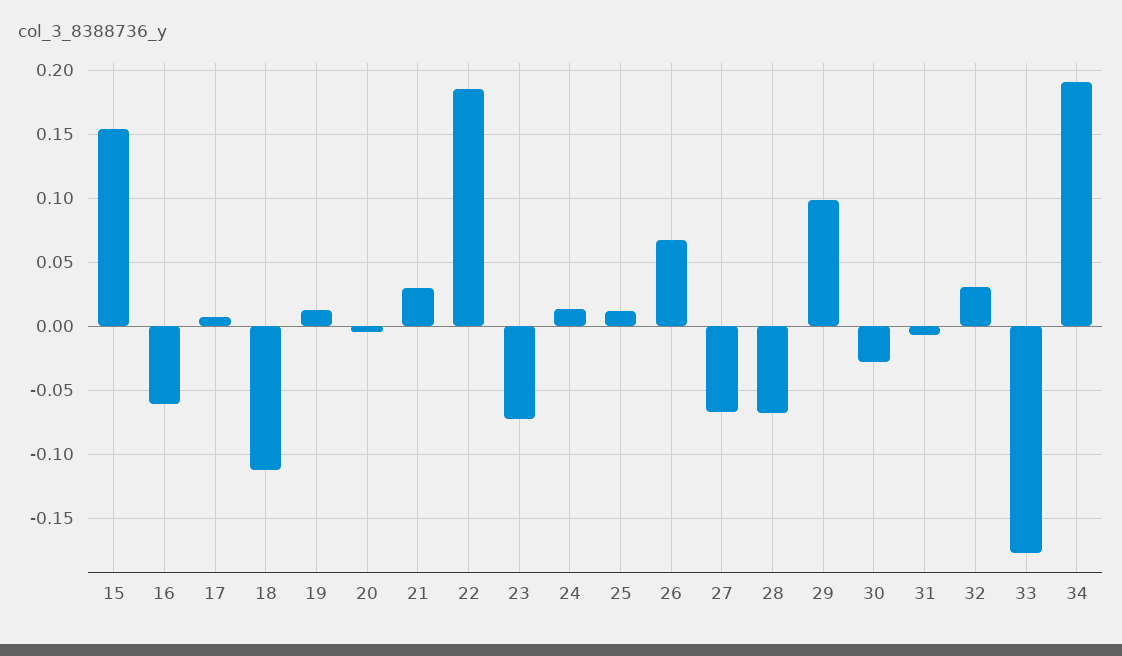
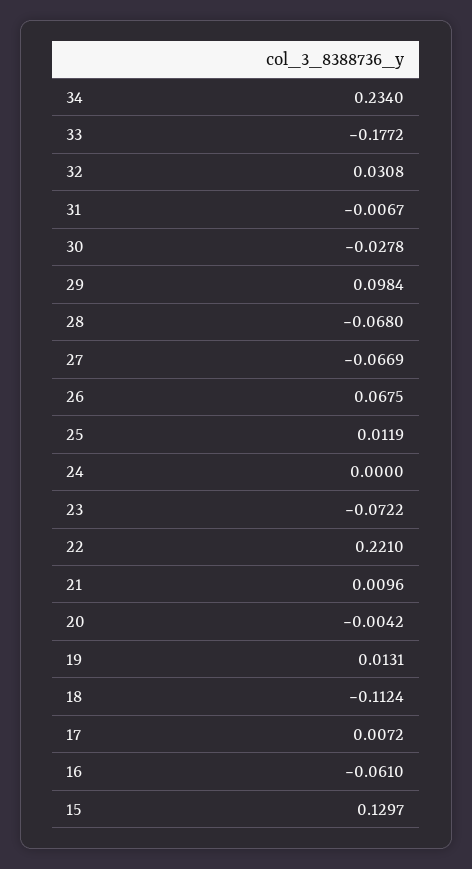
  {
-   "15": 0.155,
+   "15": 0.1297,
    "16": -0.061,
    "17": 0.0072,
    "18": -0.1124,
    "19": 0.0131,
    "20": -0.0042,
-   "21": 0.03,
+   "21": 0.0096,
-   "22": 0.185,
+   "22": 0.221,
    "23": -0.0722,
-   "24": 0.015,
+   "24": 0,
    "25": 0.0119,
    "26": 0.0675,
    "27": -0.0669,
    "28": -0.068,
    "29": 0.0984,
    "30": -0.0278,
    "31": -0.0067,
    "32": 0.0308,
    "33": -0.1772,
-   "34": 0.19
+   "34": 0.234
  }

